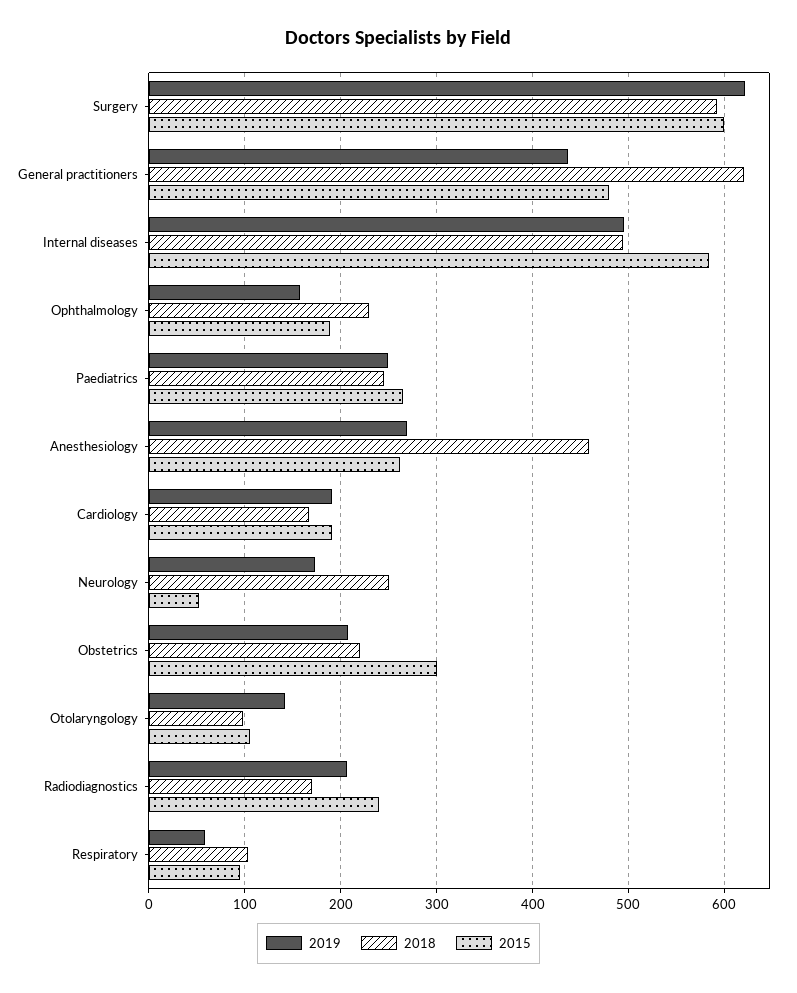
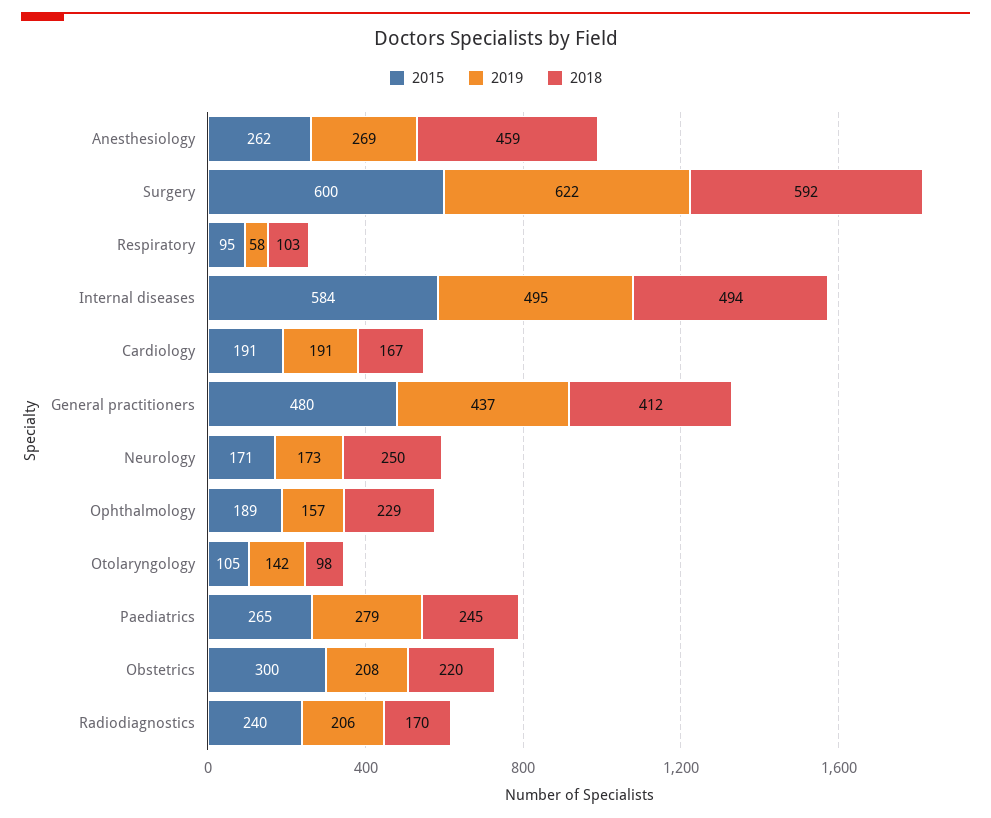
  {
    "2019": {
      "Surgery": 622,
      "General practitioners": 437,
      "Internal diseases": 495,
      "Ophthalmology": 157,
-     "Paediatrics": 250,
+     "Paediatrics": 279,
      "Anesthesiology": 269,
      "Cardiology": 191,
      "Neurology": 173,
      "Obstetrics": 208,
      "Otolaryngology": 142,
      "Radiodiagnostics": 206,
      "Respiratory": 58
    },
    "2018": {
      "Surgery": 592,
-     "General practitioners": 620,
+     "General practitioners": 412,
      "Internal diseases": 494,
      "Ophthalmology": 229,
      "Paediatrics": 245,
      "Anesthesiology": 459,
      "Cardiology": 167,
      "Neurology": 250,
      "Obstetrics": 220,
      "Otolaryngology": 98,
      "Radiodiagnostics": 170,
      "Respiratory": 103
    },
    "2015": {
      "Surgery": 600,
      "General practitioners": 480,
      "Internal diseases": 584,
      "Ophthalmology": 189,
      "Paediatrics": 265,
      "Anesthesiology": 262,
      "Cardiology": 191,
-     "Neurology": 50,
+     "Neurology": 171,
      "Obstetrics": 300,
      "Otolaryngology": 105,
      "Radiodiagnostics": 240,
      "Respiratory": 95
    }
  }

